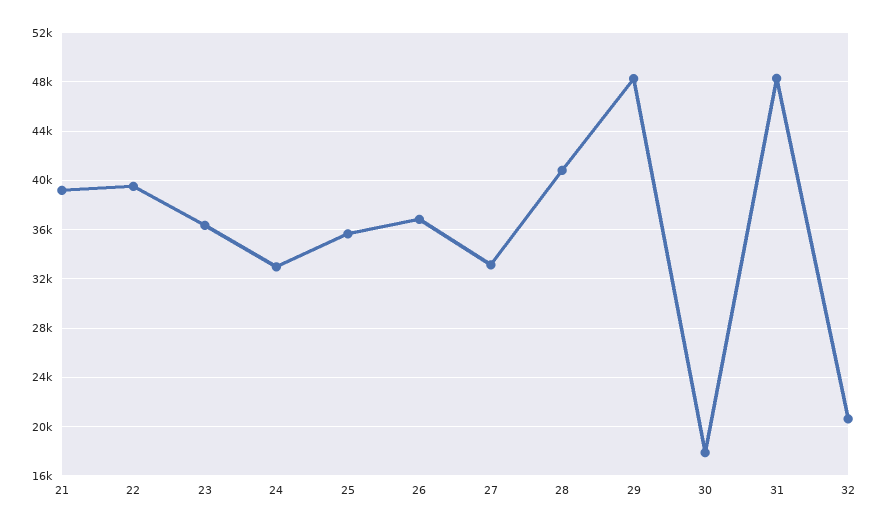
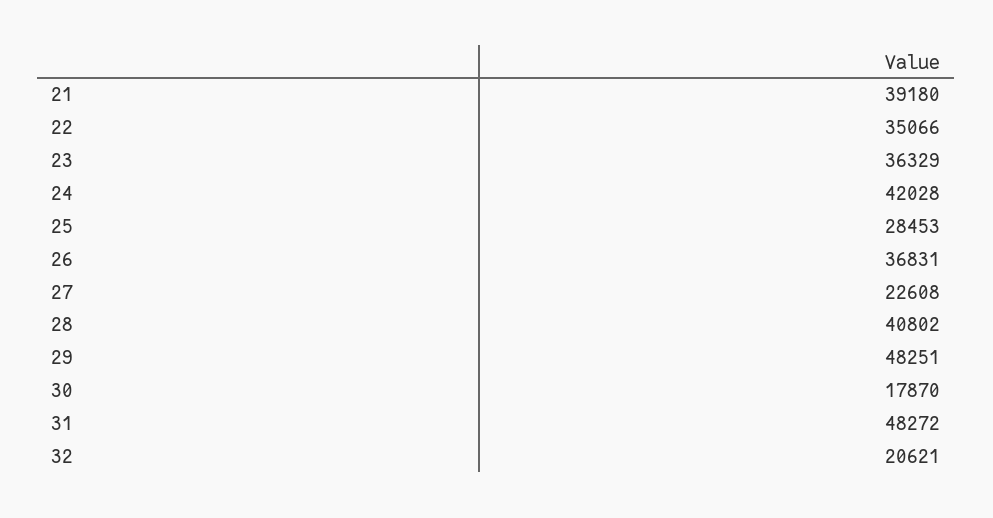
  {
    "21": 39180,
-   "22": 39500,
+   "22": 35066,
    "23": 36329,
-   "24": 33000,
+   "24": 42028,
-   "25": 35500,
+   "25": 28453,
    "26": 36831,
-   "27": 33000,
+   "27": 22608,
    "28": 40802,
    "29": 48251,
    "30": 17870,
    "31": 48272,
    "32": 20621
  }

